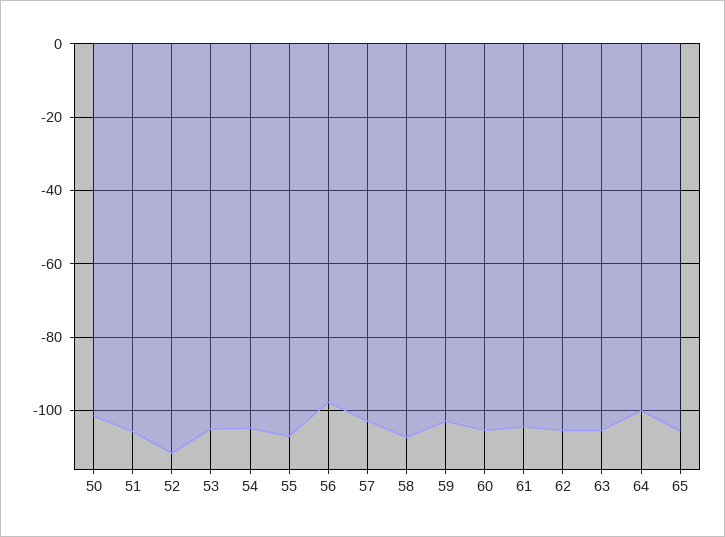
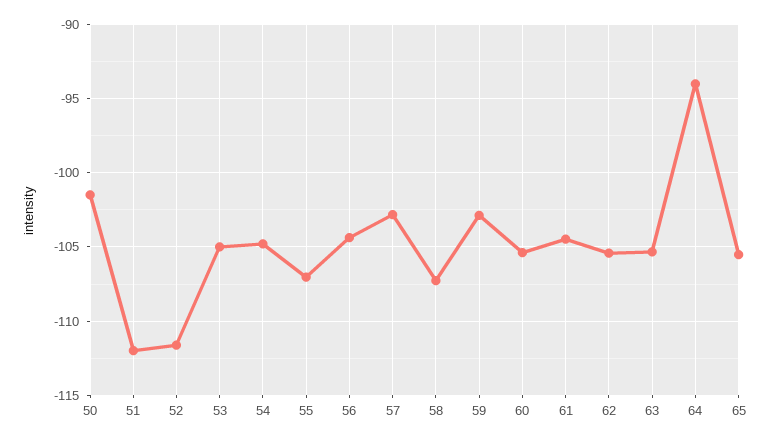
  {
    "50": -101.5,
-   "51": -106,
+   "51": -112,
    "52": -111.5,
    "53": -105,
    "54": -105,
    "55": -107,
-   "56": -98,
+   "56": -104.5,
    "57": -103,
    "58": -107.5,
    "59": -103,
    "60": -105.5,
    "61": -104.5,
    "62": -105.5,
    "63": -105.5,
-   "64": -100,
+   "64": -94,
    "65": -105.5
  }

